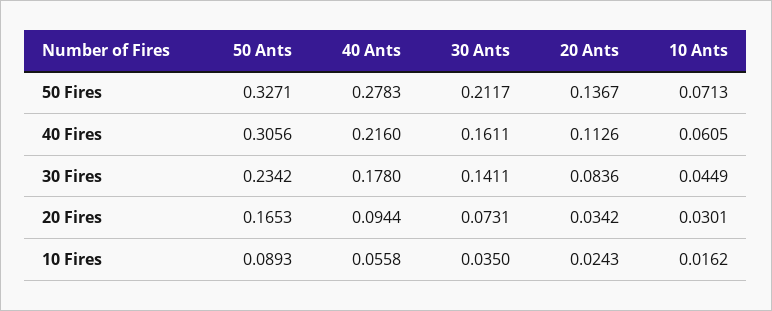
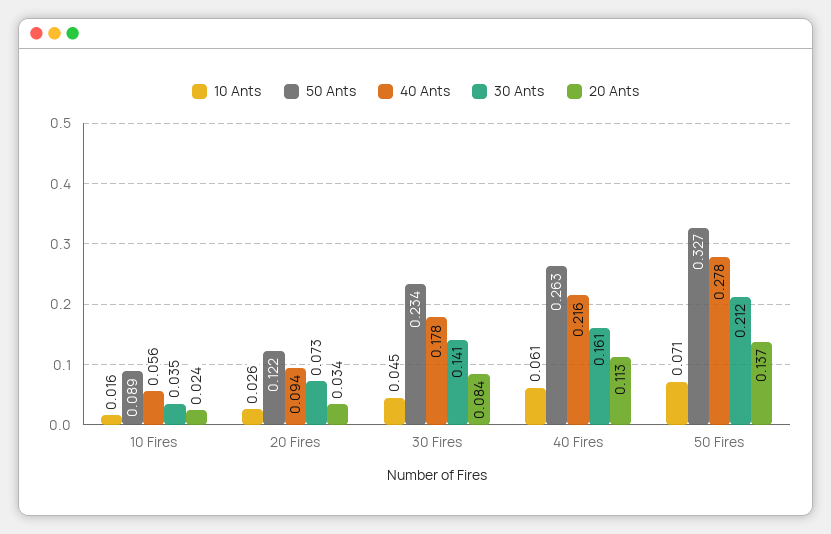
  {
    "50 Ants": {
      "50 Fires": 0.3271,
-     "40 Fires": 0.3056,
+     "40 Fires": 0.263,
      "30 Fires": 0.2342,
-     "20 Fires": 0.1653,
+     "20 Fires": 0.122,
      "10 Fires": 0.0893
    },
    "40 Ants": {
      "50 Fires": 0.2783,
      "40 Fires": 0.216,
      "30 Fires": 0.178,
      "20 Fires": 0.0944,
      "10 Fires": 0.0558
    },
    "30 Ants": {
      "50 Fires": 0.2117,
      "40 Fires": 0.1611,
      "30 Fires": 0.1411,
      "20 Fires": 0.0731,
      "10 Fires": 0.035
    },
    "20 Ants": {
      "50 Fires": 0.1367,
      "40 Fires": 0.1126,
      "30 Fires": 0.0836,
      "20 Fires": 0.0342,
      "10 Fires": 0.0243
    },
    "10 Ants": {
      "50 Fires": 0.0713,
      "40 Fires": 0.0605,
      "30 Fires": 0.0449,
-     "20 Fires": 0.0301,
+     "20 Fires": 0.026,
      "10 Fires": 0.0162
    }
  }

